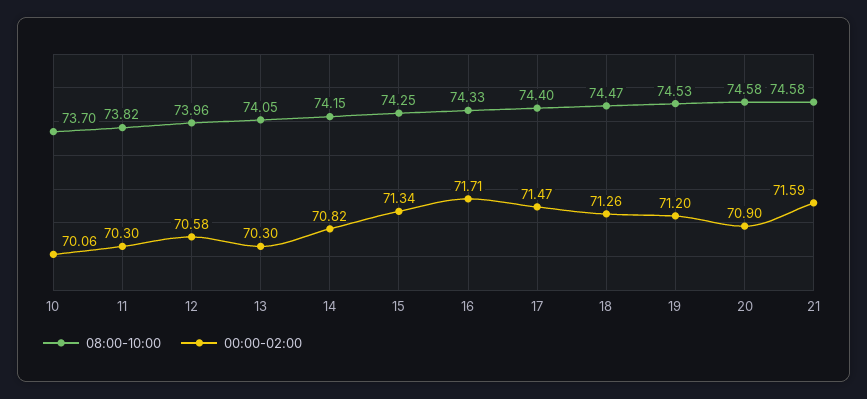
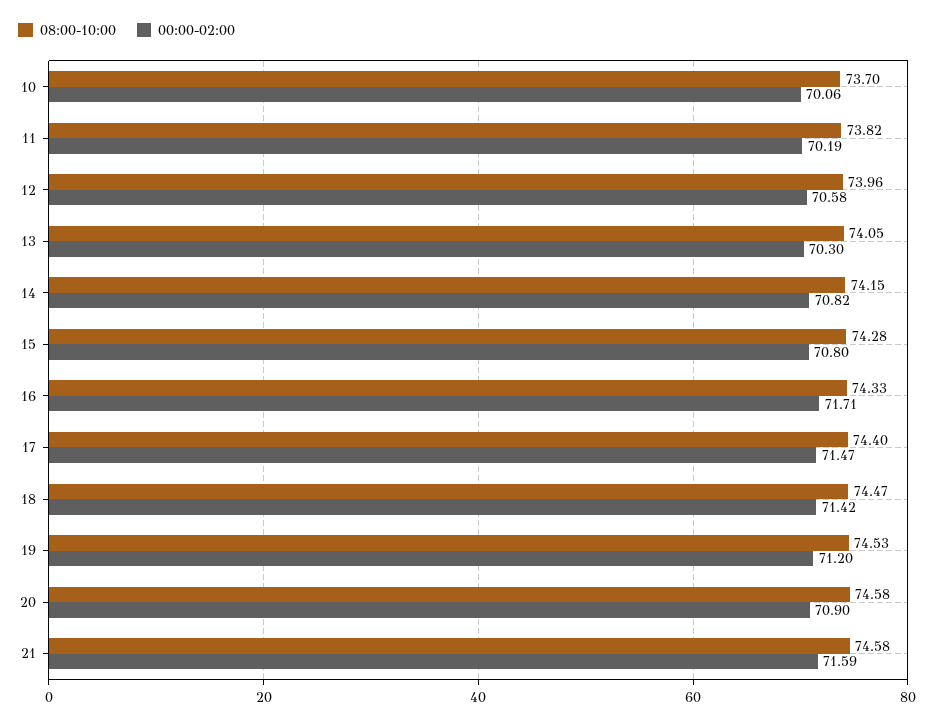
  {
    "08:00-10:00": {
      "10": 73.7,
      "11": 73.82,
      "12": 73.96,
      "13": 74.05,
      "14": 74.15,
-     "15": 74.25,
+     "15": 74.28,
      "16": 74.33,
      "17": 74.4,
      "18": 74.47,
      "19": 74.53,
      "20": 74.58,
      "21": 74.58
    },
    "00:00-02:00": {
      "10": 70.06,
-     "11": 70.3,
+     "11": 70.19,
      "12": 70.58,
      "13": 70.3,
      "14": 70.82,
-     "15": 71.34,
+     "15": 70.8,
      "16": 71.71,
      "17": 71.47,
-     "18": 71.26,
+     "18": 71.42,
      "19": 71.2,
      "20": 70.9,
      "21": 71.59
    }
  }

